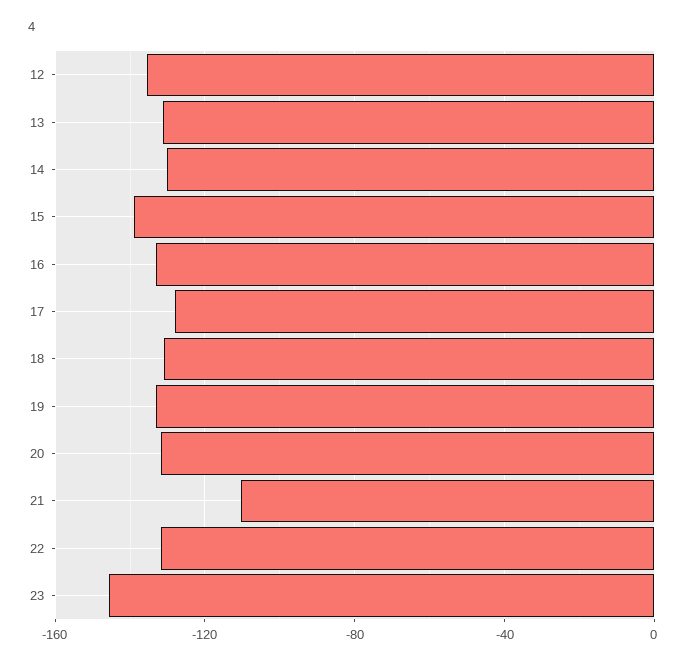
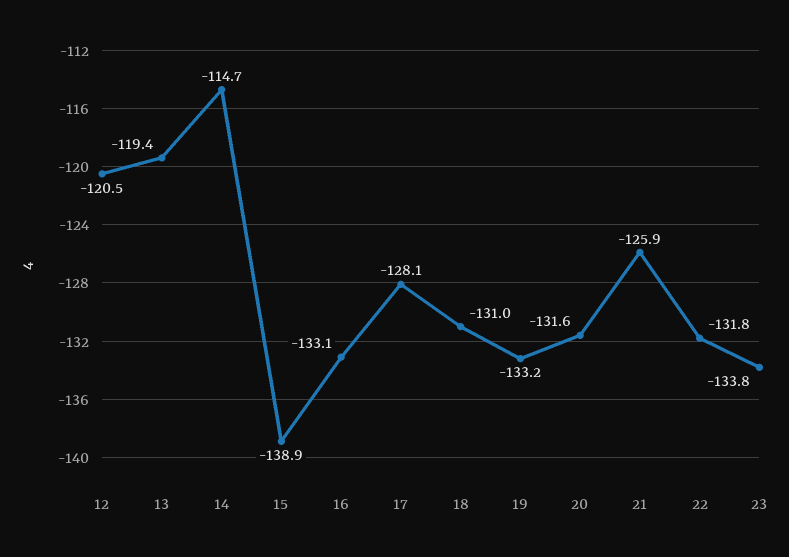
  {
-   "12": -135,
+   "12": -120.5,
-   "13": -130,
+   "13": -119.4,
-   "14": -130,
+   "14": -114.7,
    "15": -138.9,
    "16": -133.1,
    "17": -128.1,
    "18": -131,
    "19": -133.2,
    "20": -131.6,
-   "21": -110,
+   "21": -125.9,
    "22": -131.8,
-   "23": -145
+   "23": -133.8
  }

